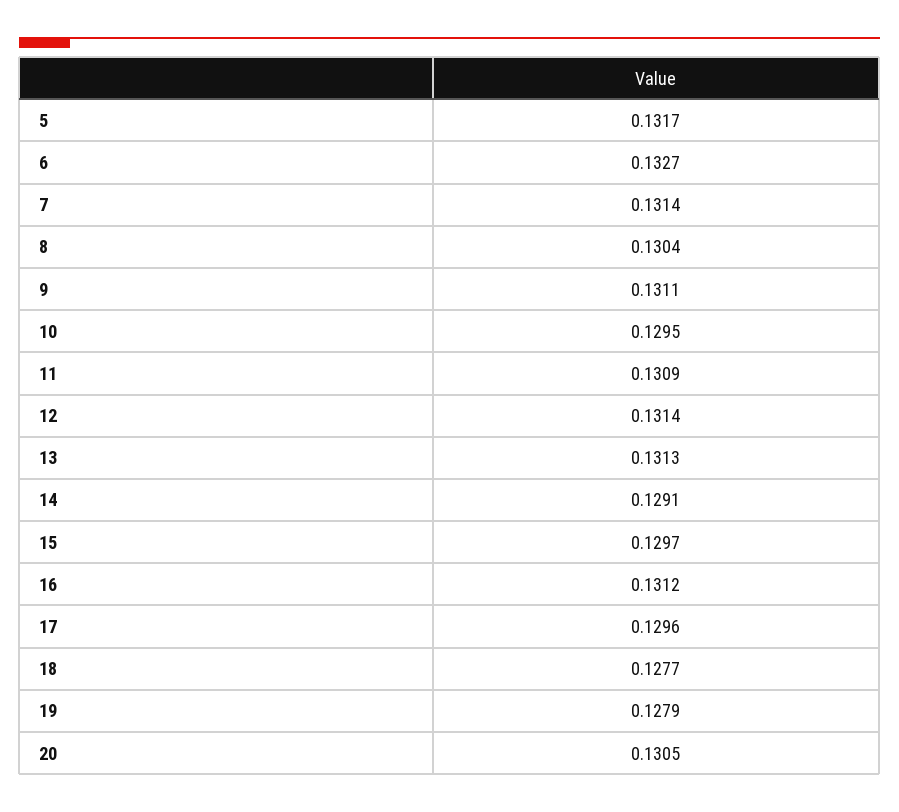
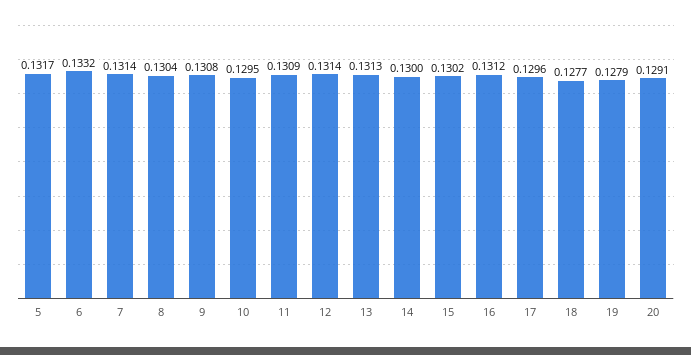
  {
    "5": 0.1317,
-   "6": 0.1327,
+   "6": 0.1332,
    "7": 0.1314,
    "8": 0.1304,
-   "9": 0.1311,
+   "9": 0.1308,
    "10": 0.1295,
    "11": 0.1309,
    "12": 0.1314,
    "13": 0.1313,
-   "14": 0.1291,
+   "14": 0.13,
-   "15": 0.1297,
+   "15": 0.1302,
    "16": 0.1312,
    "17": 0.1296,
    "18": 0.1277,
    "19": 0.1279,
-   "20": 0.1305
+   "20": 0.1291
  }

